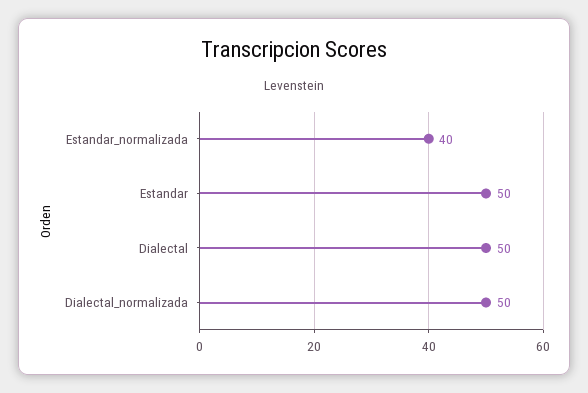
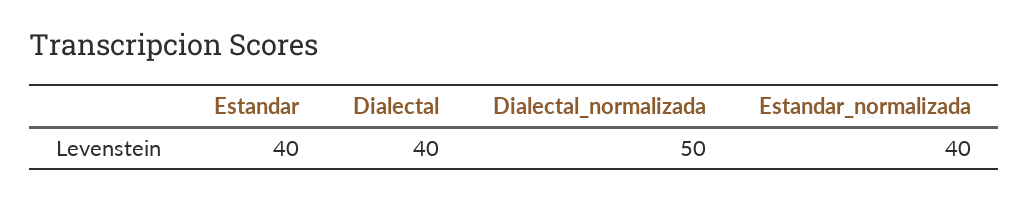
  {
    "Estandar_normalizada": 40,
-   "Estandar": 50,
+   "Estandar": 40,
-   "Dialectal": 50,
+   "Dialectal": 40,
    "Dialectal_normalizada": 50
  }

